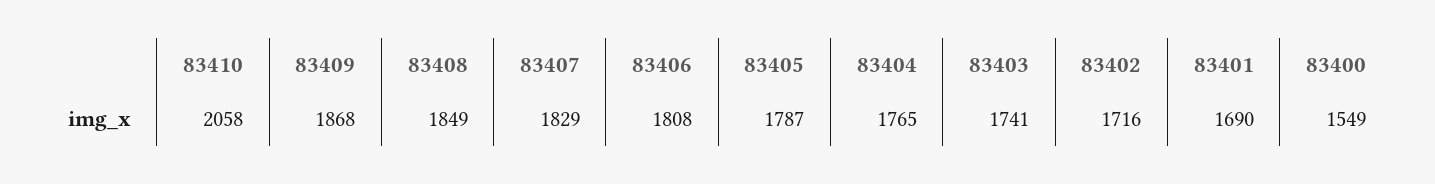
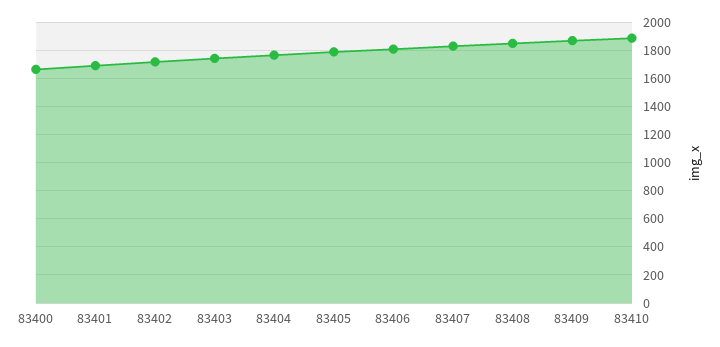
  {
-   "83410": 2058,
+   "83410": 1900,
    "83409": 1868,
    "83408": 1849,
    "83407": 1829,
    "83406": 1808,
    "83405": 1787,
    "83404": 1765,
    "83403": 1741,
    "83402": 1716,
    "83401": 1690,
-   "83400": 1549
+   "83400": 1650
  }

